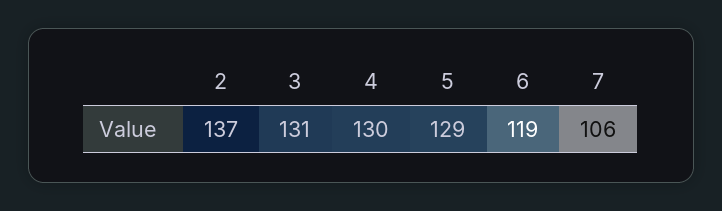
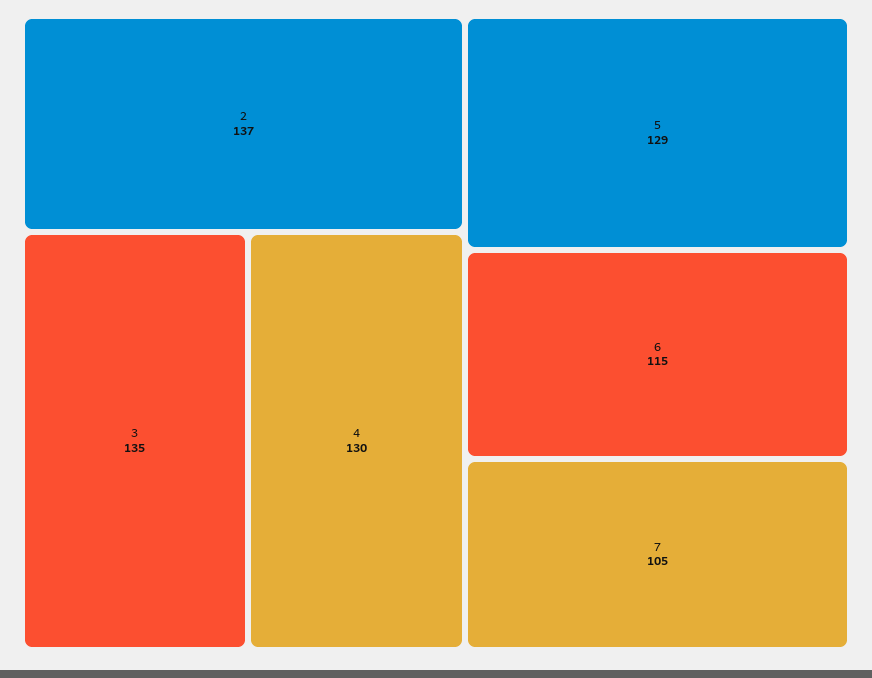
  {
    "2": 137,
-   "3": 131,
+   "3": 135,
    "4": 130,
    "5": 129,
-   "6": 119,
+   "6": 115,
-   "7": 106
+   "7": 105
  }

